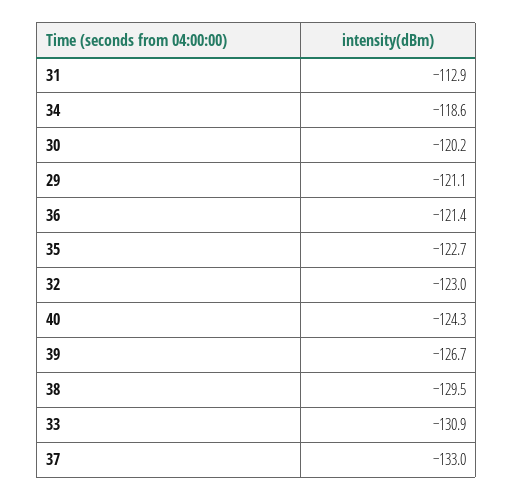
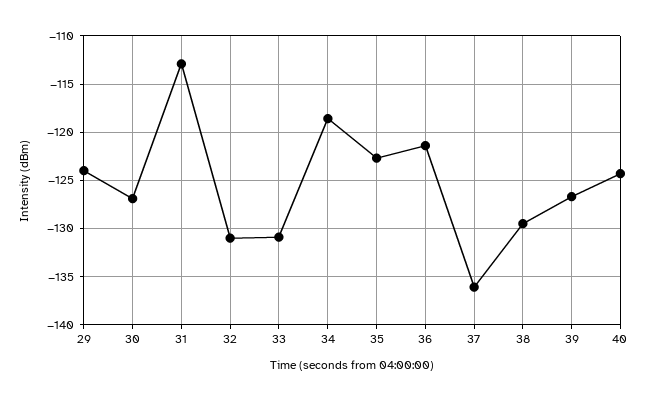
  {
    "31": -112.9,
    "34": -118.6,
-   "30": -120.2,
+   "30": -127,
-   "29": -121.1,
+   "29": -124,
    "36": -121.4,
    "35": -122.7,
-   "32": -123,
+   "32": -131,
    "40": -124.3,
    "39": -126.7,
    "38": -129.5,
    "33": -130.9,
-   "37": -133
+   "37": -136
  }

